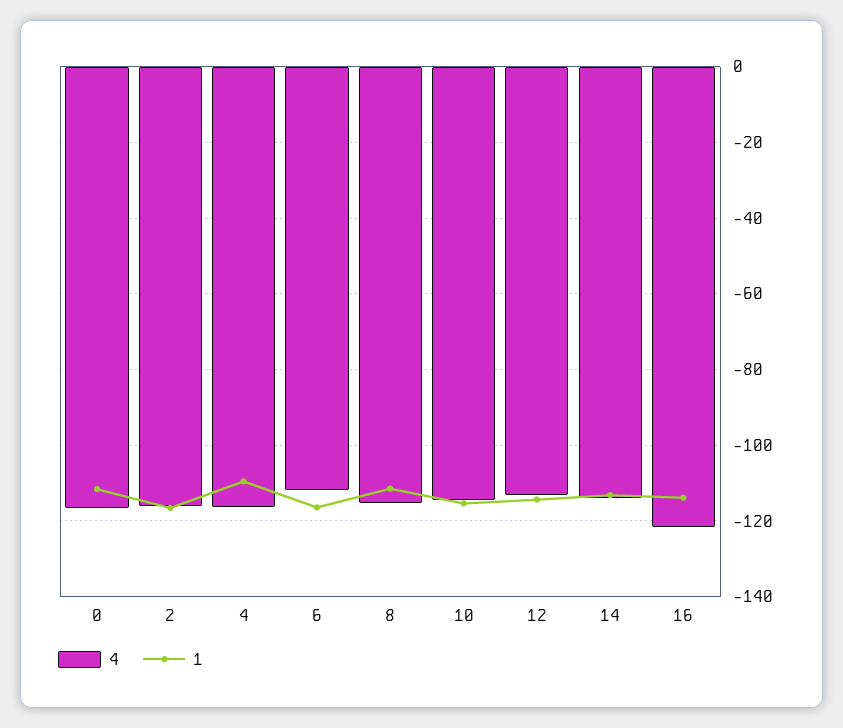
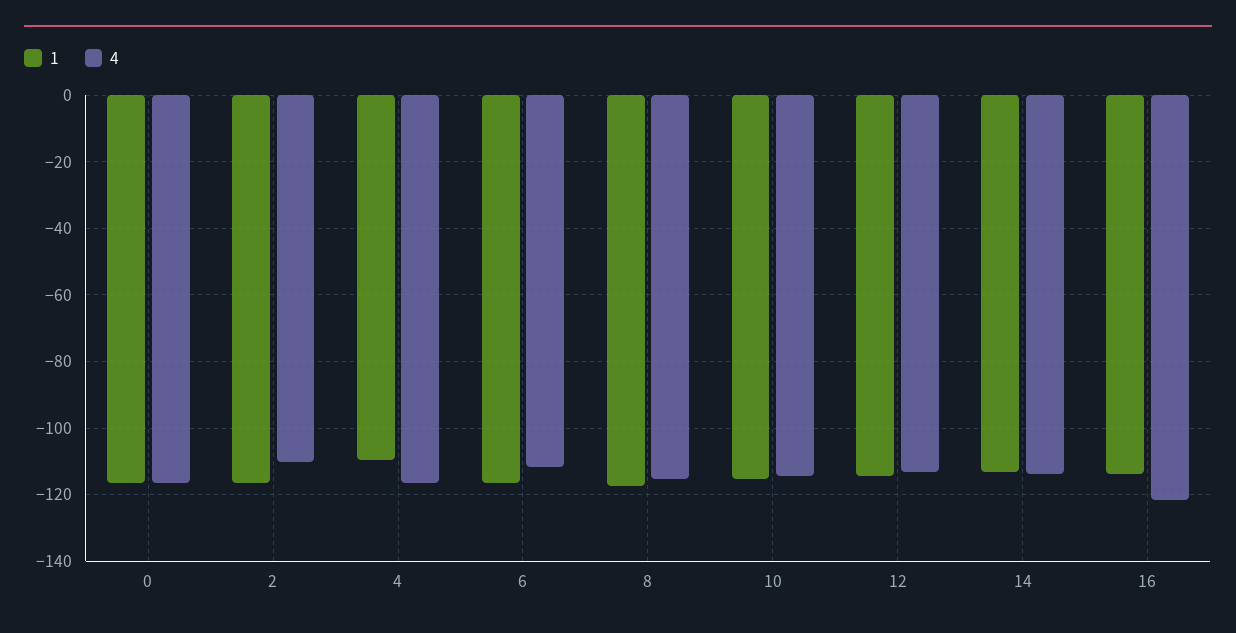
  {
    "4": {
      "0": -116,
-     "2": -116,
+     "2": -110,
      "4": -116,
      "6": -112,
      "8": -116,
      "10": -114,
      "12": -114,
      "14": -114,
      "16": -122
    },
    "1": {
-     "0": -112,
+     "0": -116,
      "2": -116,
      "4": -110,
      "6": -116,
-     "8": -112,
+     "8": -118,
      "10": -116,
      "12": -114,
      "14": -114,
      "16": -114
    }
  }

